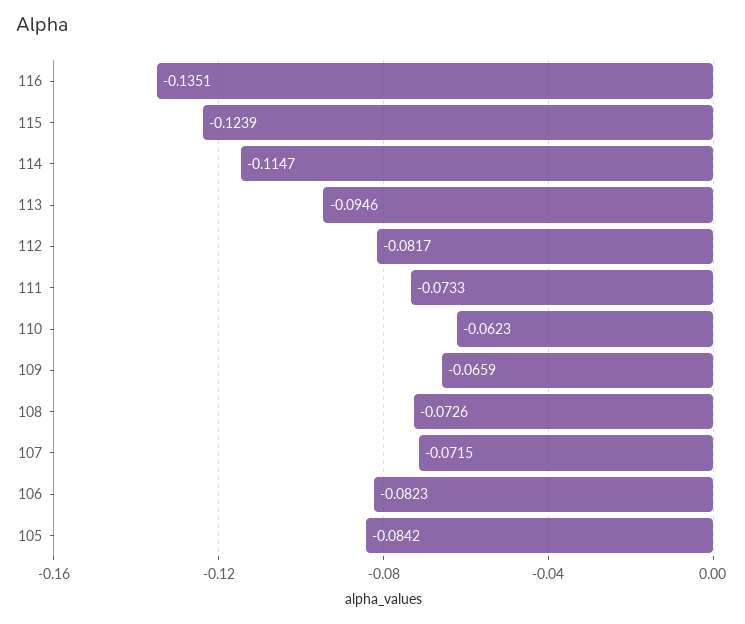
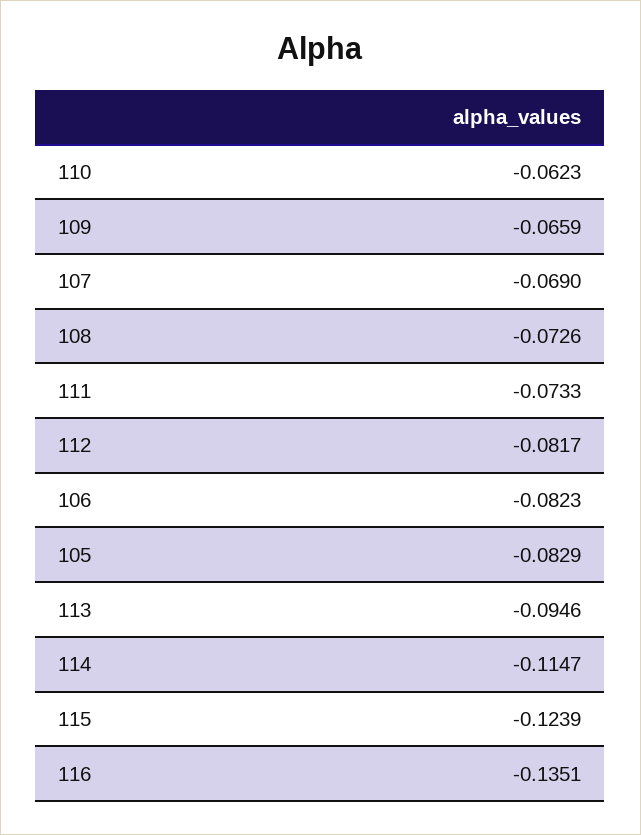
  {
    "116": -0.1351,
    "115": -0.1239,
    "114": -0.1147,
    "113": -0.0946,
    "112": -0.0817,
    "111": -0.0733,
    "110": -0.0623,
    "109": -0.0659,
    "108": -0.0726,
-   "107": -0.0715,
+   "107": -0.069,
    "106": -0.0823,
-   "105": -0.0842
+   "105": -0.0829
  }

